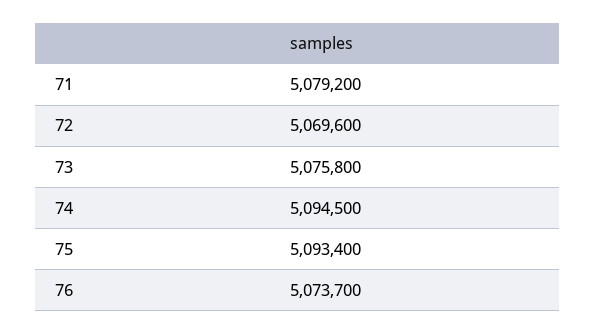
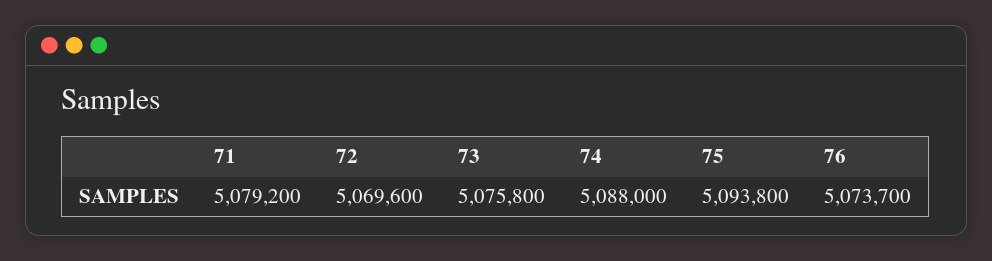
  {
    "71": 5079200,
    "72": 5069600,
    "73": 5075800,
-   "74": 5094500,
+   "74": 5088000,
-   "75": 5093400,
+   "75": 5093800,
    "76": 5073700
  }

